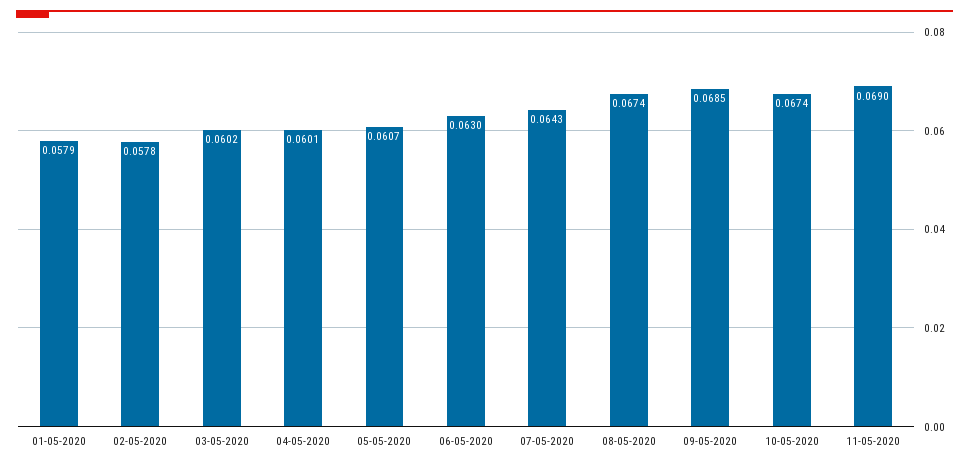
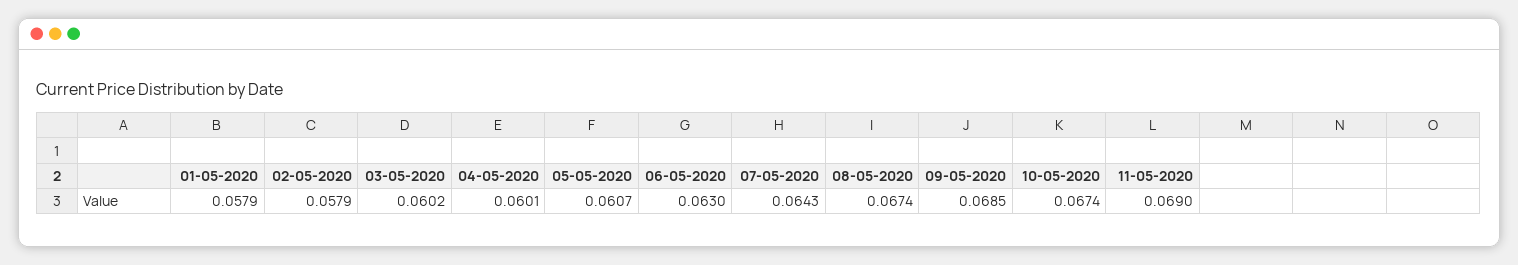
  {
    "01-05-2020": 0.0579,
-   "02-05-2020": 0.0578,
+   "02-05-2020": 0.0579,
    "03-05-2020": 0.0602,
    "04-05-2020": 0.0601,
    "05-05-2020": 0.0607,
    "06-05-2020": 0.063,
    "07-05-2020": 0.0643,
    "08-05-2020": 0.0674,
    "09-05-2020": 0.0685,
    "10-05-2020": 0.0674,
    "11-05-2020": 0.069
  }

